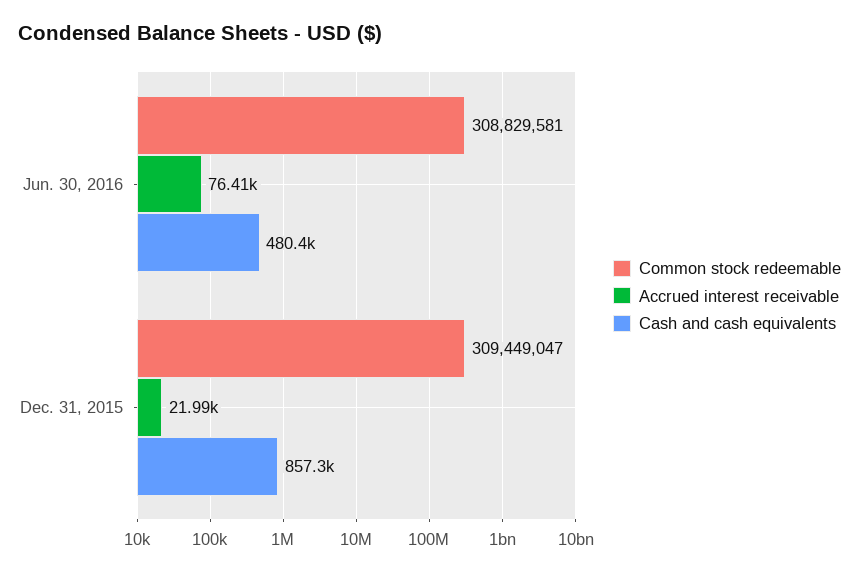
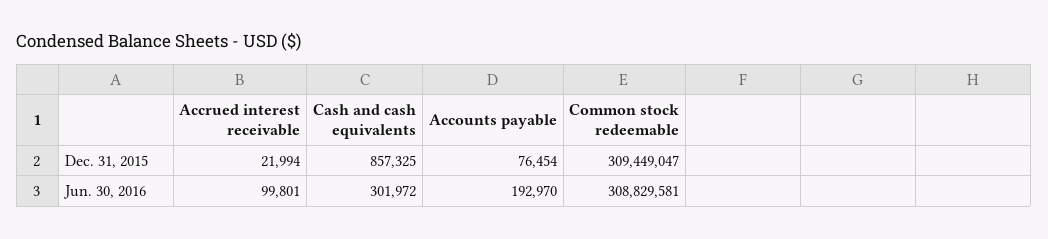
  {
    "Common stock redeemable": {
      "Jun. 30, 2016": 308829581,
      "Dec. 31, 2015": 309449047
    },
    "Accrued interest receivable": {
-     "Jun. 30, 2016": 76410,
+     "Jun. 30, 2016": 99801,
      "Dec. 31, 2015": 21994
    },
    "Cash and cash equivalents": {
-     "Jun. 30, 2016": 480400,
+     "Jun. 30, 2016": 301972,
      "Dec. 31, 2015": 857325
-   }
+   },
+   "Accounts payable": {
+     "Dec. 31, 2015": 76454,
+     "Jun. 30, 2016": 192970
+   }
  }

